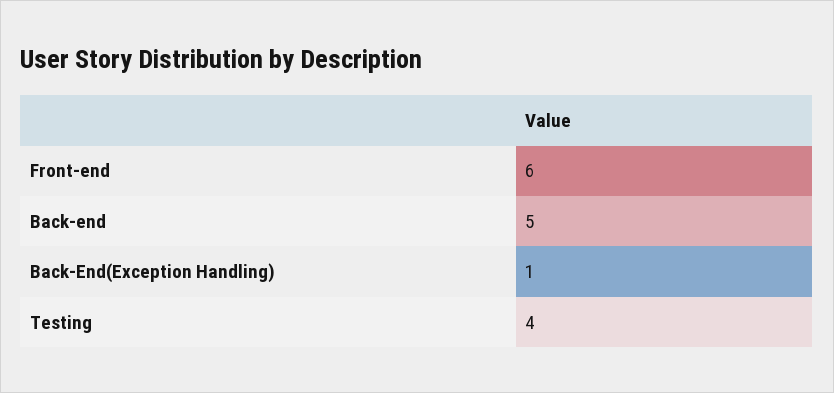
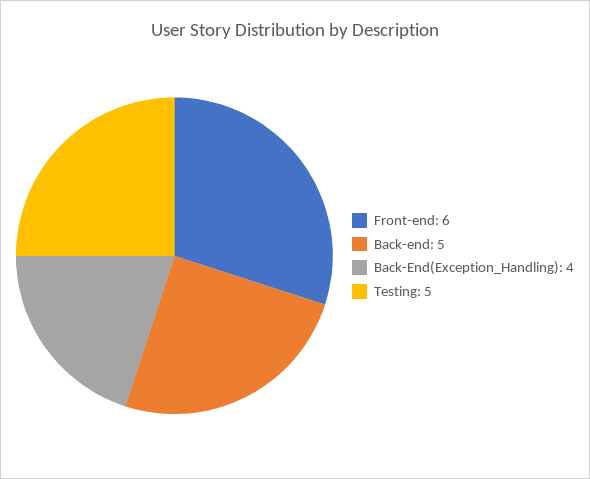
  {
    "Front-end": 6,
    "Back-end": 5,
-   "Back-End(Exception Handling)": 1,
+   "Back-End(Exception Handling)": 4,
-   "Testing": 4
+   "Testing": 5
  }

